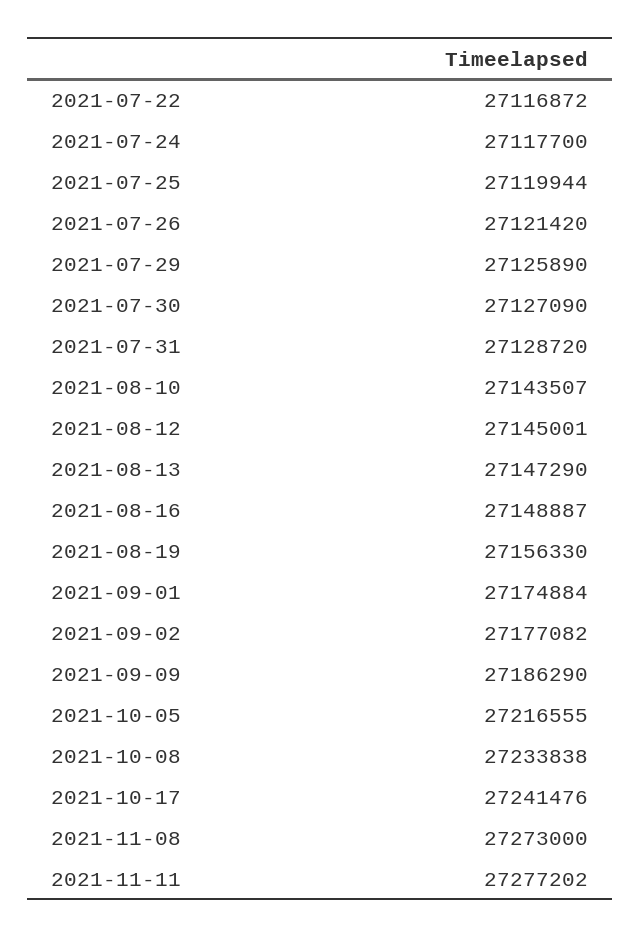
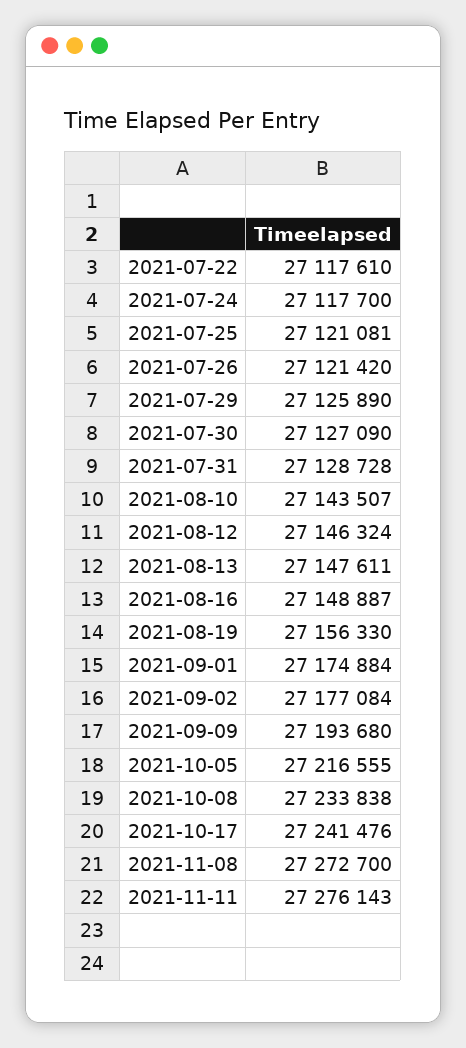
  {
-   "2021-07-22": 27116872,
+   "2021-07-22": 27117610,
    "2021-07-24": 27117700,
-   "2021-07-25": 27119944,
+   "2021-07-25": 27121081,
    "2021-07-26": 27121420,
    "2021-07-29": 27125890,
    "2021-07-30": 27127090,
-   "2021-07-31": 27128720,
+   "2021-07-31": 27128728,
    "2021-08-10": 27143507,
-   "2021-08-12": 27145001,
+   "2021-08-12": 27146324,
-   "2021-08-13": 27147290,
+   "2021-08-13": 27147611,
    "2021-08-16": 27148887,
    "2021-08-19": 27156330,
    "2021-09-01": 27174884,
-   "2021-09-02": 27177082,
+   "2021-09-02": 27177084,
-   "2021-09-09": 27186290,
+   "2021-09-09": 27193680,
    "2021-10-05": 27216555,
    "2021-10-08": 27233838,
    "2021-10-17": 27241476,
-   "2021-11-08": 27273000,
+   "2021-11-08": 27272700,
-   "2021-11-11": 27277202
+   "2021-11-11": 27276143
  }

